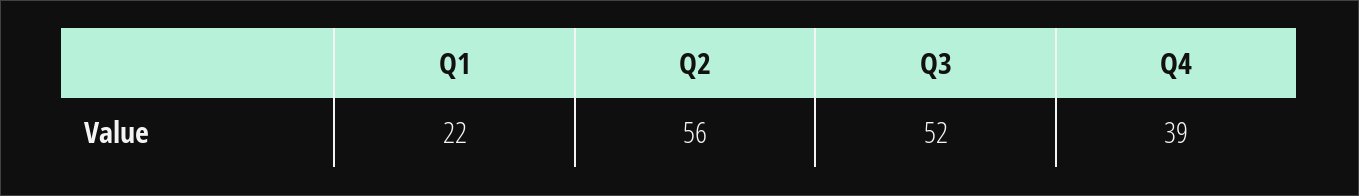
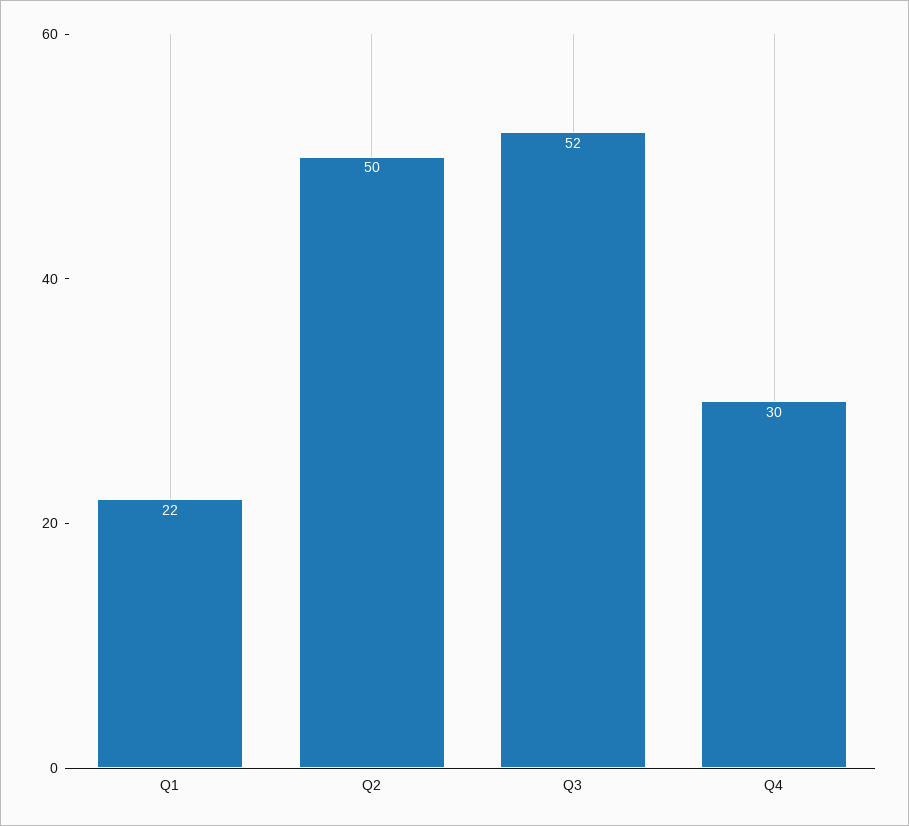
  {
    "Q1": 22,
-   "Q2": 56,
+   "Q2": 50,
    "Q3": 52,
-   "Q4": 39
+   "Q4": 30
  }

